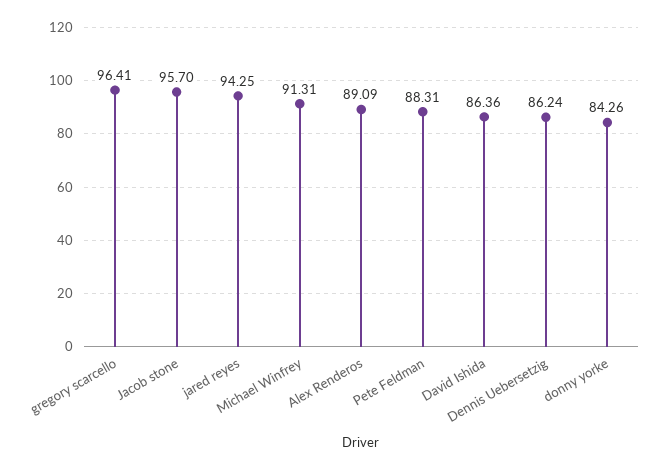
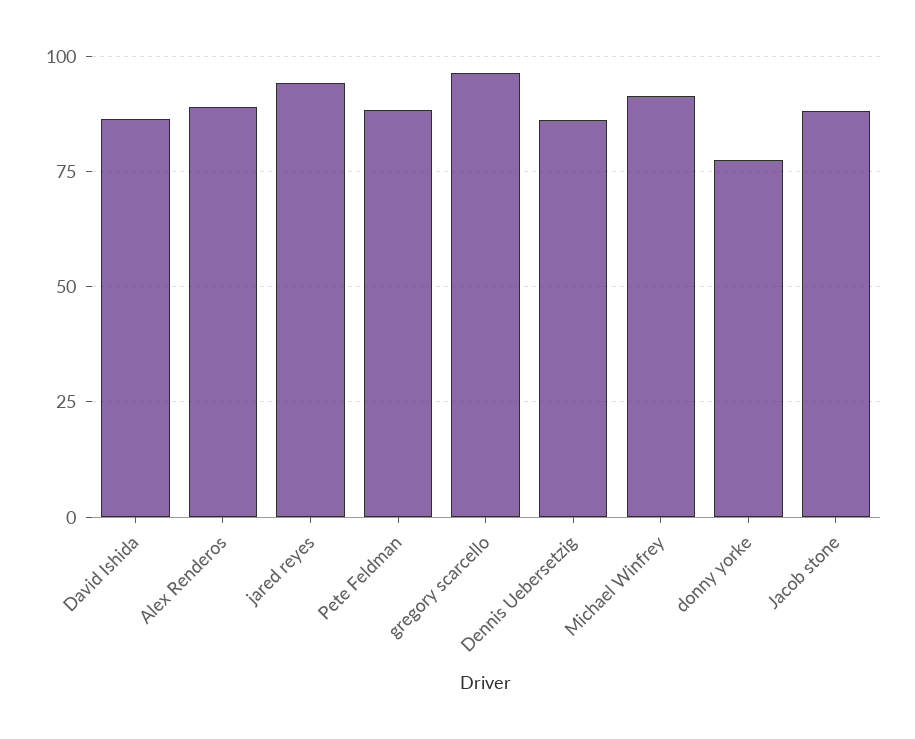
  {
    "gregory scarcello": 96.41,
-   "Jacob stone": 95.7,
+   "Jacob stone": 87.5,
    "jared reyes": 94.25,
    "Michael Winfrey": 91.31,
    "Alex Renderos": 89.09,
    "Pete Feldman": 88.31,
    "David Ishida": 86.36,
    "Dennis Uebersetzig": 86.24,
-   "donny yorke": 84.26
+   "donny yorke": 77.5
  }

